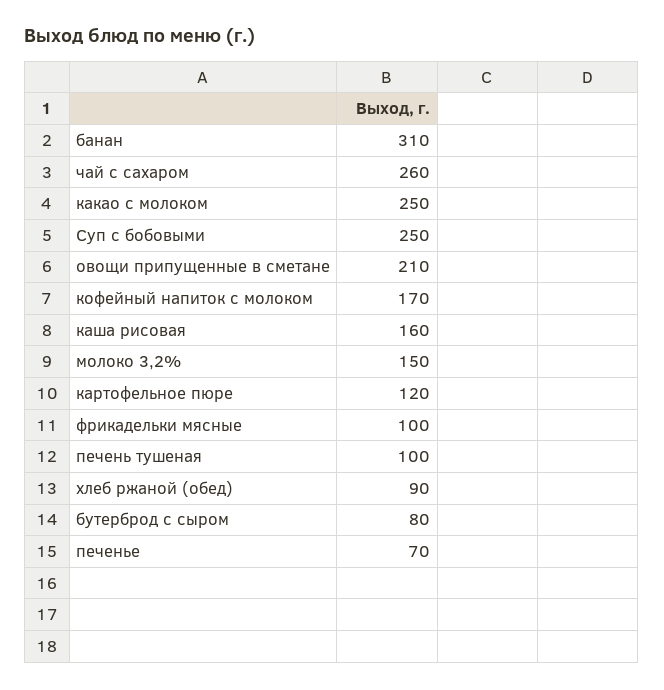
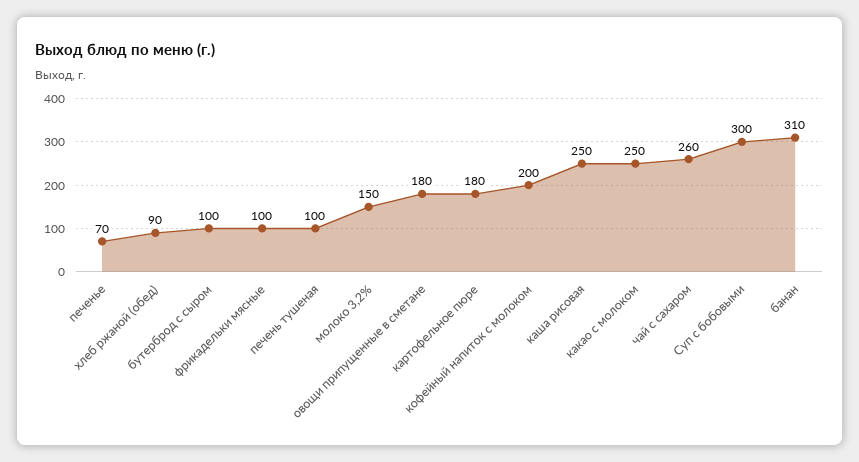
  {
    "банан": 310,
    "чай с сахаром": 260,
    "какао с молоком": 250,
-   "Суп с бобовыми": 250,
+   "Суп с бобовыми": 300,
-   "овощи припущенные в сметане": 210,
+   "овощи припущенные в сметане": 180,
-   "кофейный напиток с молоком": 170,
+   "кофейный напиток с молоком": 200,
-   "каша рисовая": 160,
+   "каша рисовая": 250,
    "молоко 3,2%": 150,
-   "картофельное пюре": 120,
+   "картофельное пюре": 180,
    "фрикадельки мясные": 100,
    "печень тушеная": 100,
    "хлеб ржаной (обед)": 90,
-   "бутерброд с сыром": 80,
+   "бутерброд с сыром": 100,
    "печенье": 70
  }

